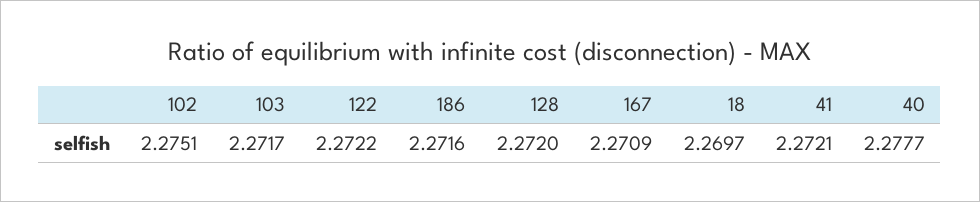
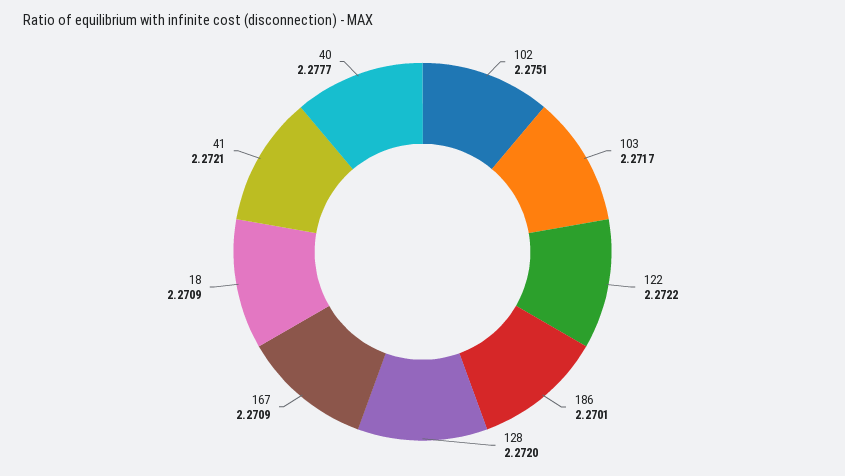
  {
    "102": 2.2751,
    "103": 2.2717,
    "122": 2.2722,
-   "186": 2.2716,
+   "186": 2.2701,
    "128": 2.272,
    "167": 2.2709,
-   "18": 2.2697,
+   "18": 2.2709,
    "41": 2.2721,
    "40": 2.2777
  }

